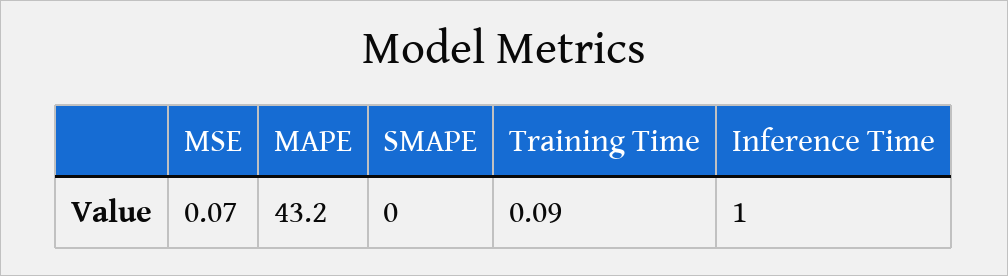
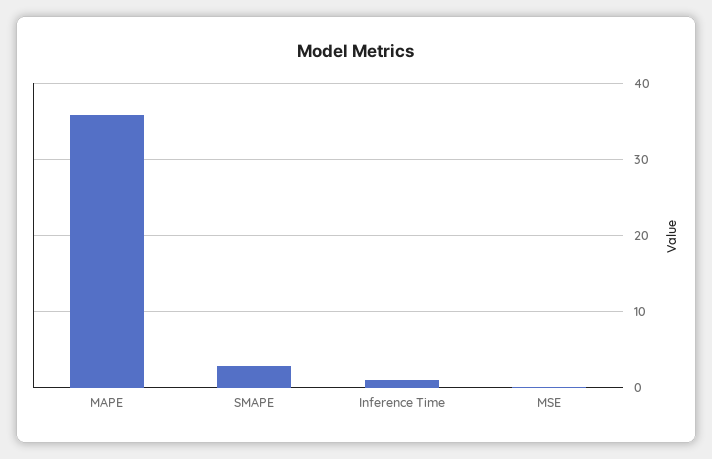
  {
    "MSE": 0.07,
-   "MAPE": 43.2,
+   "MAPE": 36,
-   "SMAPE": 0,
+   "SMAPE": 3,
-   "Training Time": 0.09,
    "Inference Time": 1
  }

